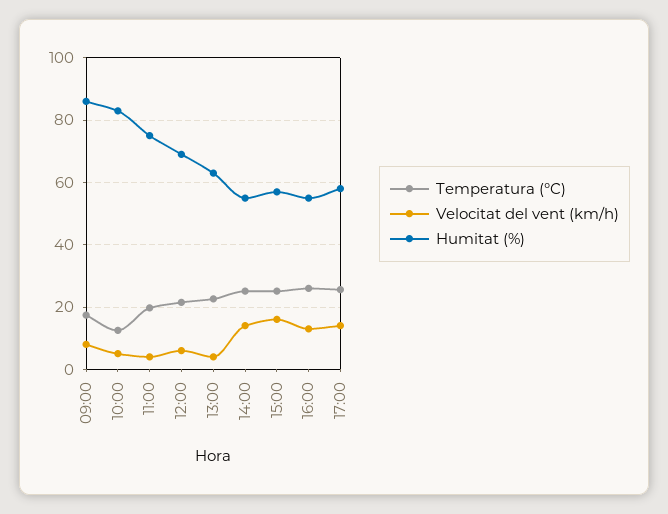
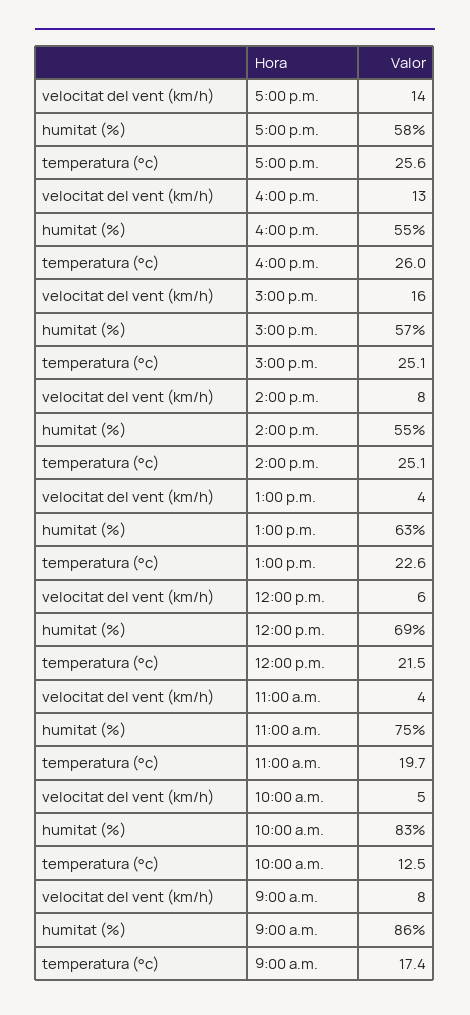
  {
    "Temperatura (°C)": {
      "09:00": 17.4,
      "10:00": 12.5,
      "11:00": 19.7,
      "12:00": 21.5,
      "13:00": 22.6,
      "14:00": 25.1,
      "15:00": 25.1,
      "16:00": 26,
      "17:00": 25.6
    },
    "Velocitat del vent (km/h)": {
      "09:00": 8,
      "10:00": 5,
      "11:00": 4,
      "12:00": 6,
      "13:00": 4,
-     "14:00": 14,
+     "14:00": 8,
      "15:00": 16,
      "16:00": 13,
      "17:00": 14
    },
    "Humitat (%)": {
      "09:00": 86,
      "10:00": 83,
      "11:00": 75,
      "12:00": 69,
      "13:00": 63,
      "14:00": 55,
      "15:00": 57,
      "16:00": 55,
      "17:00": 58
    }
  }

